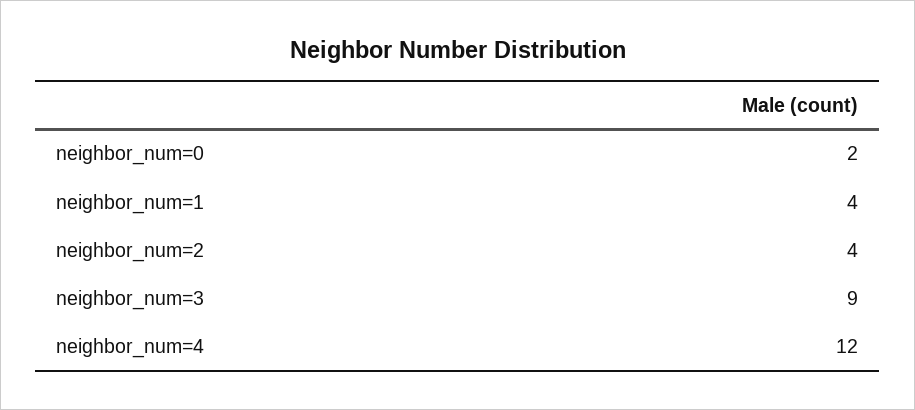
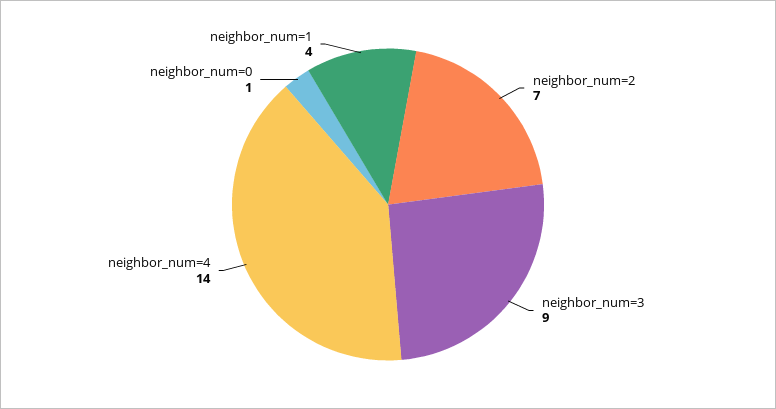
  {
-   "neighbor_num=0": 2,
+   "neighbor_num=0": 1,
    "neighbor_num=1": 4,
-   "neighbor_num=2": 4,
+   "neighbor_num=2": 7,
    "neighbor_num=3": 9,
-   "neighbor_num=4": 12
+   "neighbor_num=4": 14
  }

